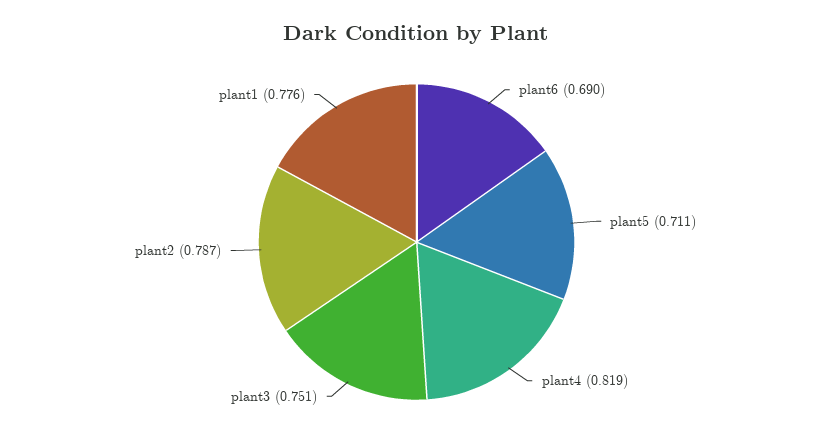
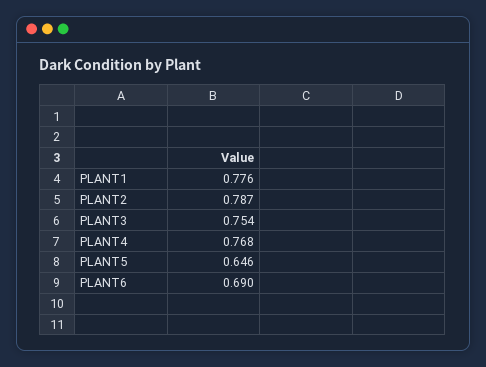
  {
    "plant6": 0.69,
-   "plant5": 0.711,
+   "plant5": 0.646,
-   "plant4": 0.819,
+   "plant4": 0.768,
-   "plant3": 0.751,
+   "plant3": 0.754,
    "plant2": 0.787,
    "plant1": 0.776
  }

